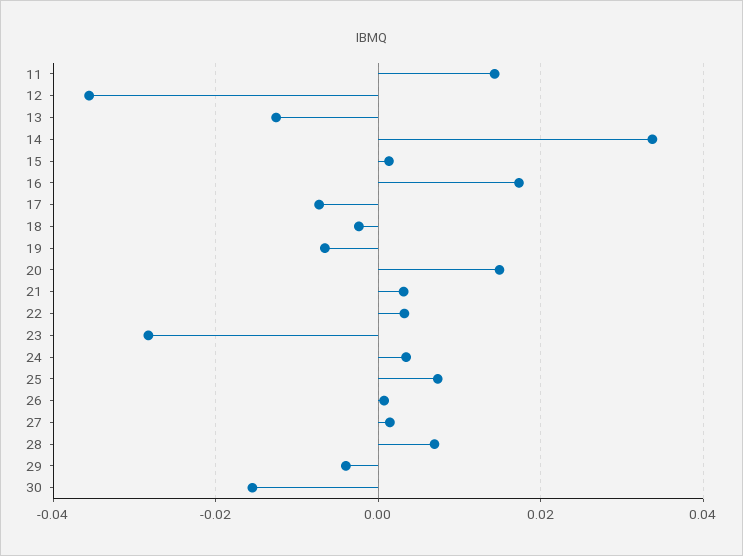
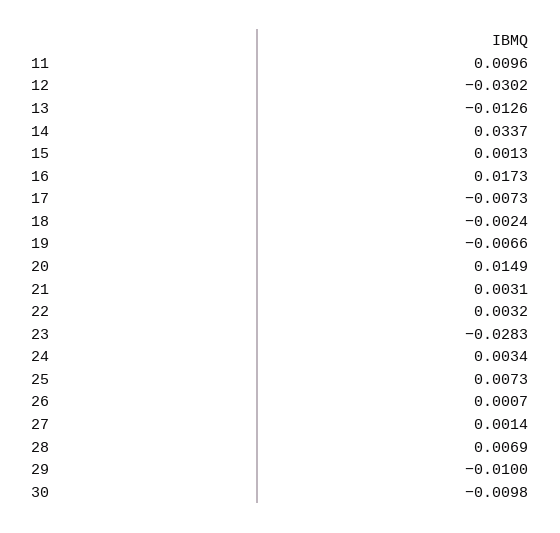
  {
-   "11": 0.014,
+   "11": 0.0096,
-   "12": -0.036,
+   "12": -0.0302,
    "13": -0.0126,
    "14": 0.0337,
    "15": 0.0013,
    "16": 0.0173,
    "17": -0.0073,
    "18": -0.0024,
    "19": -0.0066,
    "20": 0.0149,
    "21": 0.0031,
    "22": 0.0032,
    "23": -0.0283,
    "24": 0.0034,
    "25": 0.0073,
    "26": 0.0007,
    "27": 0.0014,
    "28": 0.0069,
-   "29": -0.004,
+   "29": -0.01,
-   "30": -0.016
+   "30": -0.0098
  }

